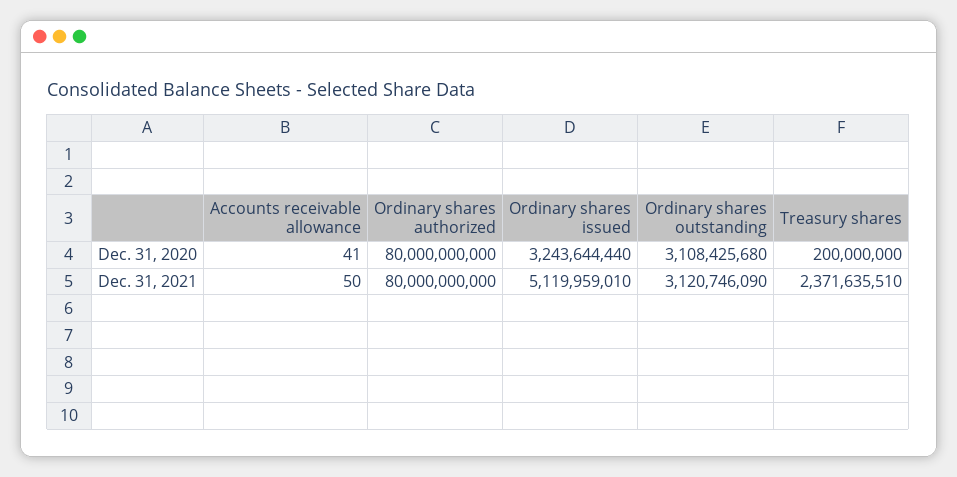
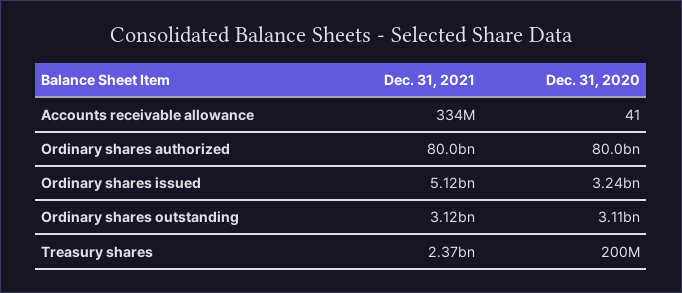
  {
    "Accounts receivable allowance": {
      "Dec. 31, 2020": 41,
-     "Dec. 31, 2021": 50
+     "Dec. 31, 2021": 334000000
    },
    "Ordinary shares authorized": {
      "Dec. 31, 2020": 80000000000,
      "Dec. 31, 2021": 80000000000
    },
    "Ordinary shares issued": {
      "Dec. 31, 2020": 3243644440,
      "Dec. 31, 2021": 5119959010
    },
    "Ordinary shares outstanding": {
      "Dec. 31, 2020": 3108425680,
      "Dec. 31, 2021": 3120746090
    },
    "Treasury shares": {
      "Dec. 31, 2020": 200000000,
      "Dec. 31, 2021": 2371635510
    }
  }

